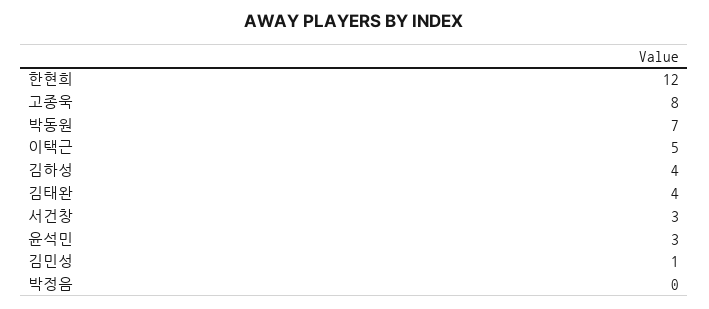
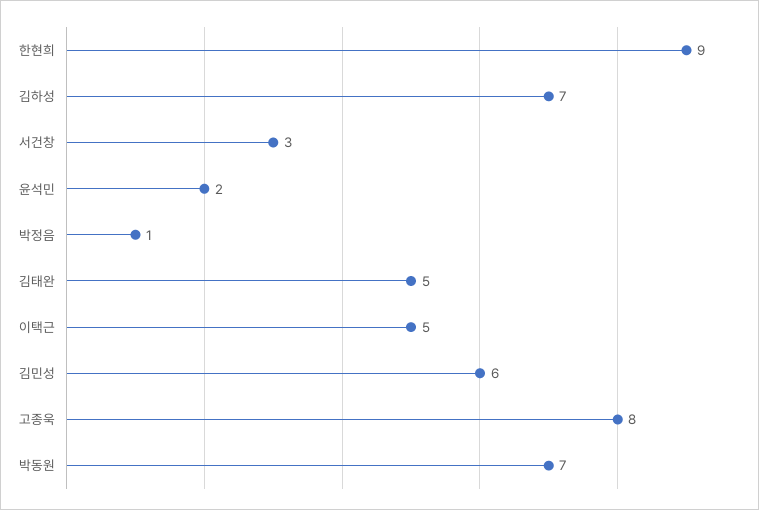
  {
-   "한현희": 12,
+   "한현희": 9,
    "고종욱": 8,
    "박동원": 7,
    "이택근": 5,
-   "김하성": 4,
+   "김하성": 7,
-   "김태완": 4,
+   "김태완": 5,
    "서건창": 3,
-   "윤석민": 3,
+   "윤석민": 2,
-   "김민성": 1,
+   "김민성": 6,
-   "박정음": 0
+   "박정음": 1
  }

